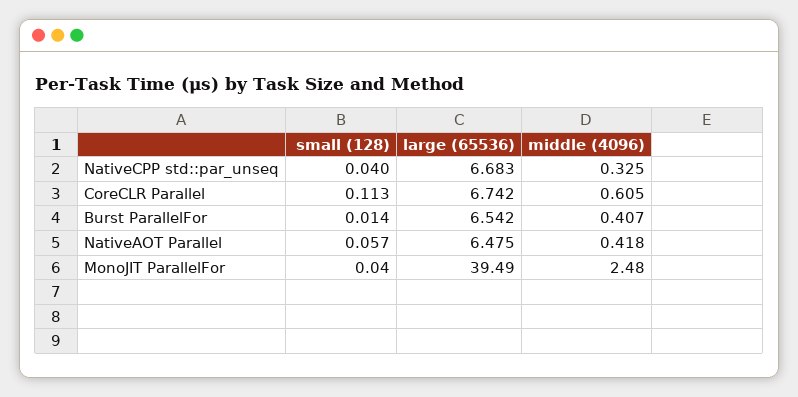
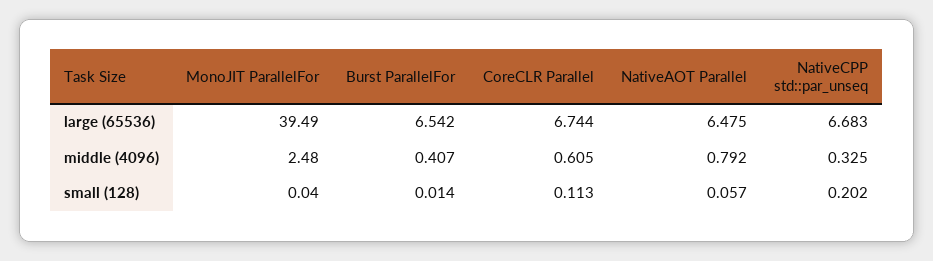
  {
    "small (128)": {
-     "NativeCPP std::par_unseq": 0.04,
+     "NativeCPP std::par_unseq": 0.202,
      "CoreCLR Parallel": 0.113,
      "Burst ParallelFor": 0.014,
      "NativeAOT Parallel": 0.057,
      "MonoJIT ParallelFor": 0.04
    },
    "large (65536)": {
      "NativeCPP std::par_unseq": 6.683,
-     "CoreCLR Parallel": 6.742,
+     "CoreCLR Parallel": 6.744,
      "Burst ParallelFor": 6.542,
      "NativeAOT Parallel": 6.475,
      "MonoJIT ParallelFor": 39.49
    },
    "middle (4096)": {
      "NativeCPP std::par_unseq": 0.325,
      "CoreCLR Parallel": 0.605,
      "Burst ParallelFor": 0.407,
-     "NativeAOT Parallel": 0.418,
+     "NativeAOT Parallel": 0.792,
      "MonoJIT ParallelFor": 2.48
    }
  }

